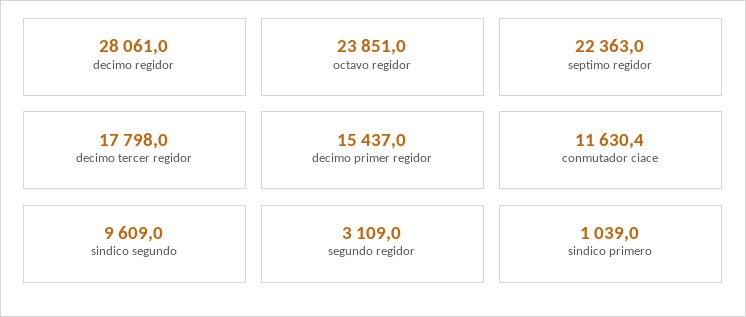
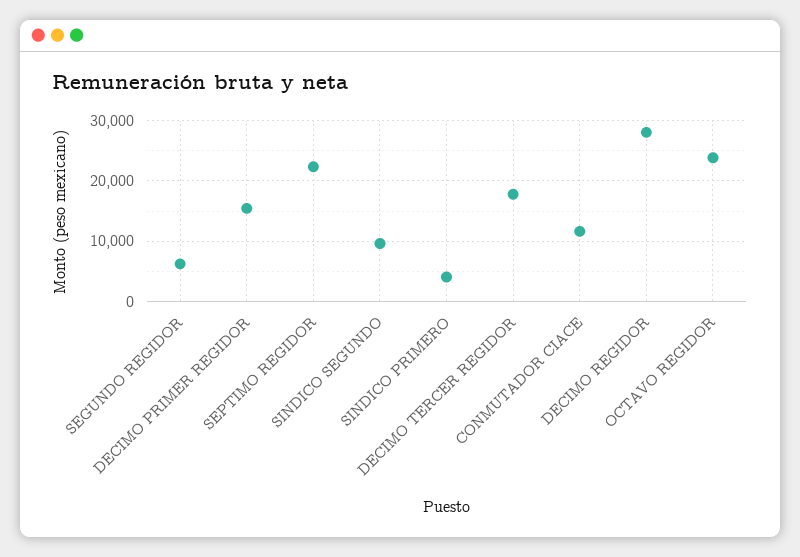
  {
    "decimo regidor": 28061,
    "octavo regidor": 23851,
    "septimo regidor": 22363,
    "decimo tercer regidor": 17798,
    "decimo primer regidor": 15437,
    "conmutador ciace": 11630.4,
    "sindico segundo": 9609,
-   "segundo regidor": 3109,
+   "segundo regidor": 6000,
-   "sindico primero": 1039
+   "sindico primero": 4000
  }

